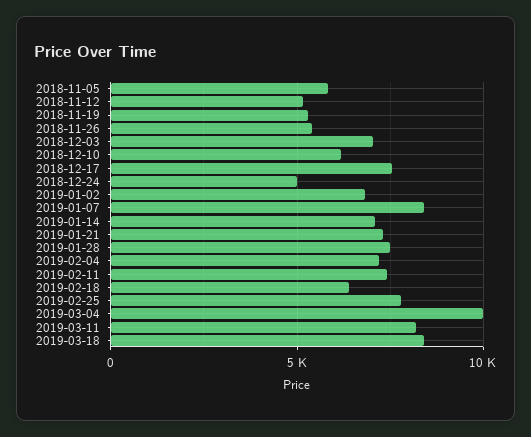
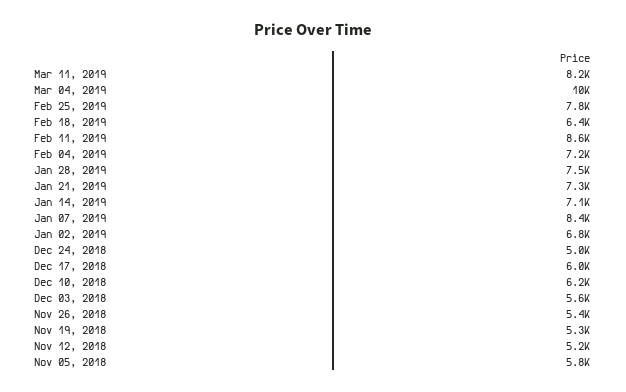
  {
    "2018-11-05": 5800,
    "2018-11-12": 5200,
    "2018-11-19": 5300,
    "2018-11-26": 5400,
-   "2018-12-03": 7000,
+   "2018-12-03": 5600,
    "2018-12-10": 6200,
-   "2018-12-17": 7500,
+   "2018-12-17": 6000,
    "2018-12-24": 5000,
    "2019-01-02": 6800,
    "2019-01-07": 8400,
    "2019-01-14": 7100,
    "2019-01-21": 7300,
    "2019-01-28": 7500,
    "2019-02-04": 7200,
-   "2019-02-11": 7500,
+   "2019-02-11": 8600,
    "2019-02-18": 6400,
    "2019-02-25": 7800,
    "2019-03-04": 10000,
-   "2019-03-11": 8200,
+   "2019-03-11": 8200
-   "2019-03-18": 8500
  }

